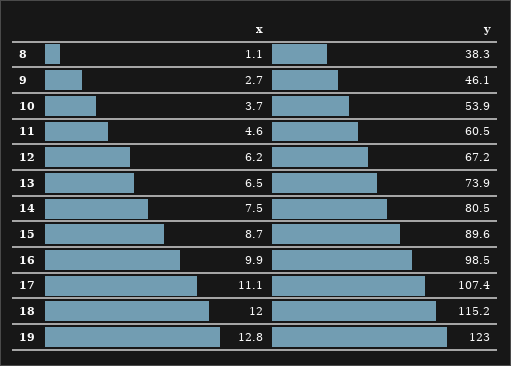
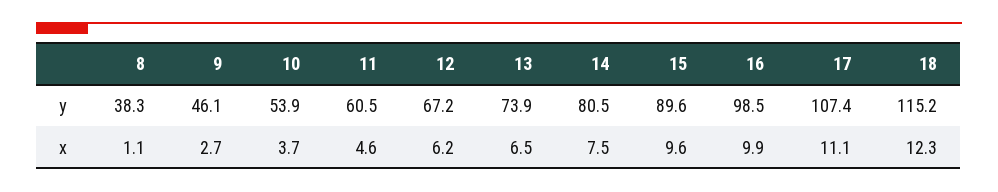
  {
    "x": {
      "8": 1.1,
      "9": 2.7,
      "10": 3.7,
      "11": 4.6,
      "12": 6.2,
      "13": 6.5,
      "14": 7.5,
-     "15": 8.7,
+     "15": 9.6,
      "16": 9.9,
      "17": 11.1,
-     "18": 12,
+     "18": 12.3
-     "19": 12.8
    },
    "y": {
      "8": 38.3,
      "9": 46.1,
      "10": 53.9,
      "11": 60.5,
      "12": 67.2,
      "13": 73.9,
      "14": 80.5,
      "15": 89.6,
      "16": 98.5,
      "17": 107.4,
-     "18": 115.2,
+     "18": 115.2
-     "19": 123
    }
  }

